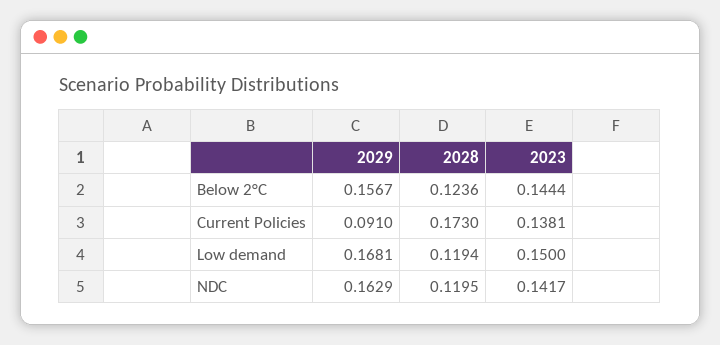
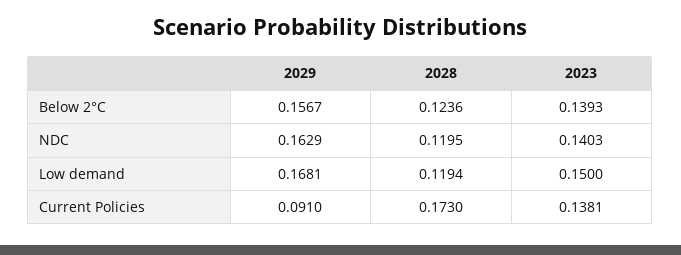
  {
    "2029": {
      "Below 2°C": 0.1567,
      "Current Policies": 0.091,
      "Low demand": 0.1681,
      "NDC": 0.1629
    },
    "2028": {
      "Below 2°C": 0.1236,
      "Current Policies": 0.173,
      "Low demand": 0.1194,
      "NDC": 0.1195
    },
    "2023": {
-     "Below 2°C": 0.1444,
+     "Below 2°C": 0.1393,
      "Current Policies": 0.1381,
      "Low demand": 0.15,
-     "NDC": 0.1417
+     "NDC": 0.1403
    }
  }

